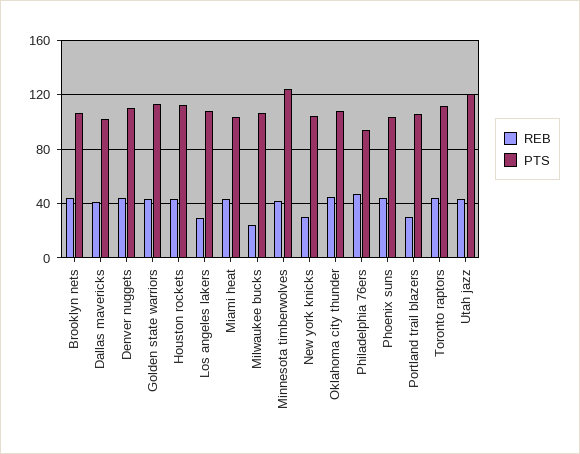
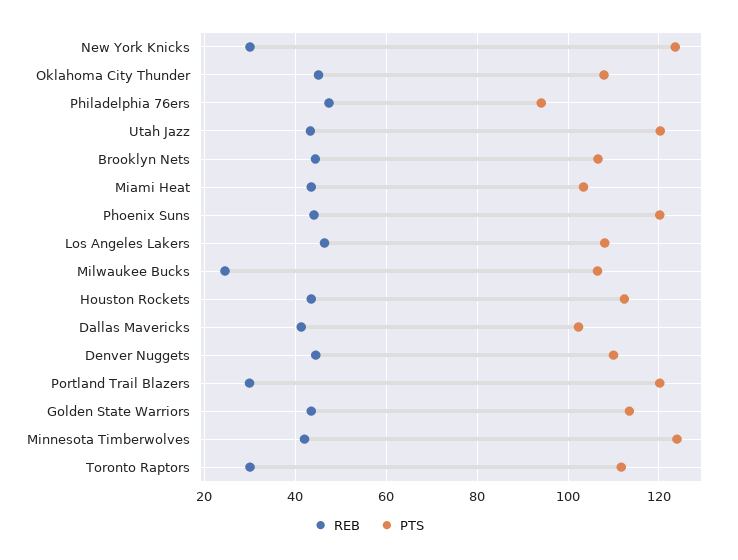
  {
    "REB": {
      "Brooklyn nets": 44,
      "Dallas mavericks": 42,
      "Denver nuggets": 44,
      "Golden state warriors": 44,
      "Houston rockets": 44,
-     "Los angeles lakers": 30,
+     "Los angeles lakers": 46,
      "Miami heat": 44,
      "Milwaukee bucks": 24,
      "Minnesota timberwolves": 42,
      "New york knicks": 30,
      "Oklahoma city thunder": 46,
      "Philadelphia 76ers": 48,
      "Phoenix suns": 44,
      "Portland trail blazers": 30,
-     "Toronto raptors": 45,
+     "Toronto raptors": 30,
      "Utah jazz": 44
    },
    "PTS": {
      "Brooklyn nets": 106,
      "Dallas mavericks": 102,
      "Denver nuggets": 110,
      "Golden state warriors": 114,
      "Houston rockets": 112,
      "Los angeles lakers": 108,
      "Miami heat": 104,
      "Milwaukee bucks": 106,
      "Minnesota timberwolves": 124,
-     "New york knicks": 105,
+     "New york knicks": 124,
      "Oklahoma city thunder": 108,
      "Philadelphia 76ers": 94,
-     "Phoenix suns": 105,
+     "Phoenix suns": 120,
-     "Portland trail blazers": 105,
+     "Portland trail blazers": 120,
      "Toronto raptors": 112,
      "Utah jazz": 120
    }
  }

